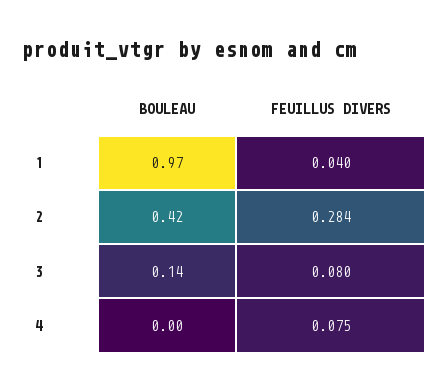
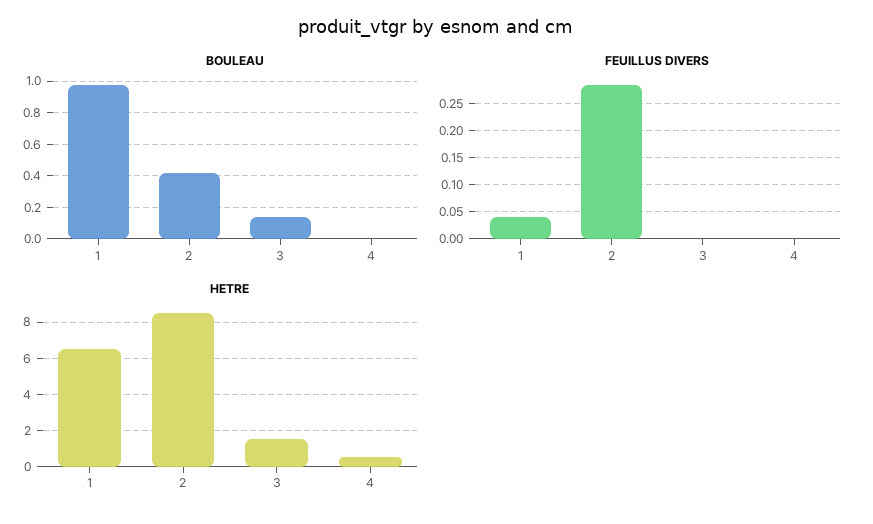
  {
    "BOULEAU": {
      "1": 0.97,
      "2": 0.42,
      "3": 0.14,
      "4": 0
    },
    "FEUILLUS DIVERS": {
      "1": 0.04,
      "2": 0.284,
-     "3": 0.08,
+     "3": 0,
-     "4": 0.075
+     "4": 0
-   }
+   },
+   "HETRE": {
+     "1": 6.5,
+     "2": 8.5,
+     "3": 1.5,
+     "4": 0.5
+   }
  }

